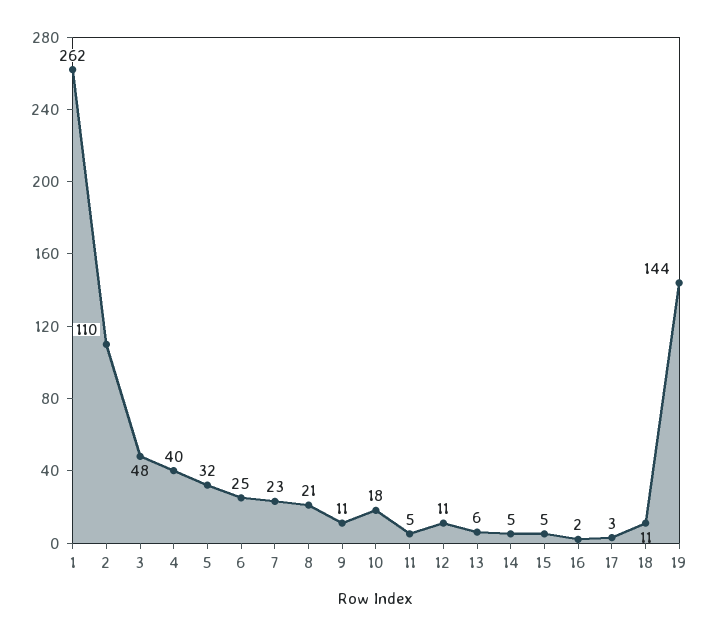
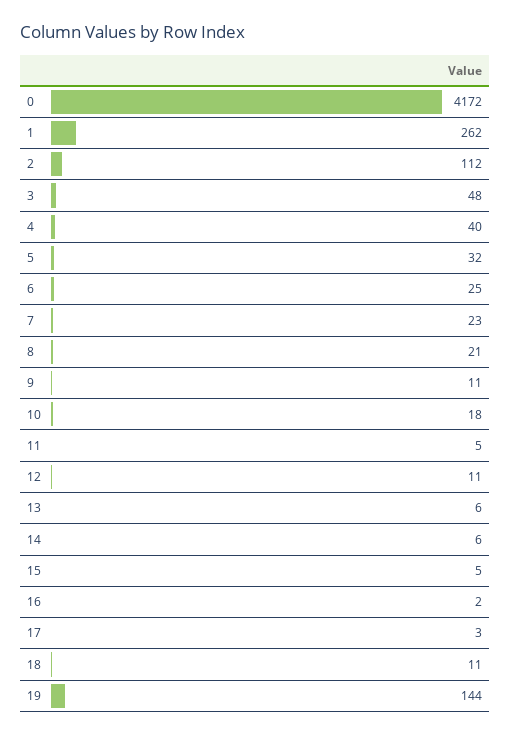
  {
    "1": 262,
-   "2": 110,
+   "2": 112,
    "3": 48,
    "4": 40,
    "5": 32,
    "6": 25,
    "7": 23,
    "8": 21,
    "9": 11,
    "10": 18,
    "11": 5,
    "12": 11,
    "13": 6,
-   "14": 5,
+   "14": 6,
    "15": 5,
    "16": 2,
    "17": 3,
    "18": 11,
-   "19": 144
+   "19": 144,
+   "0": 4172
  }

